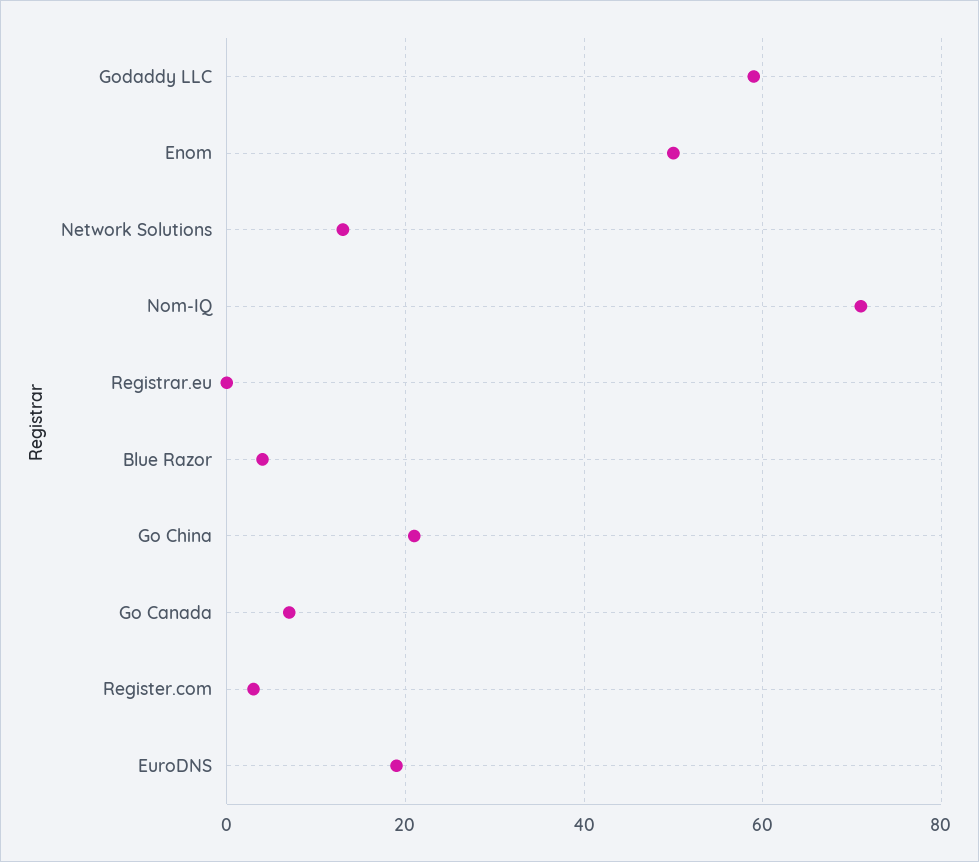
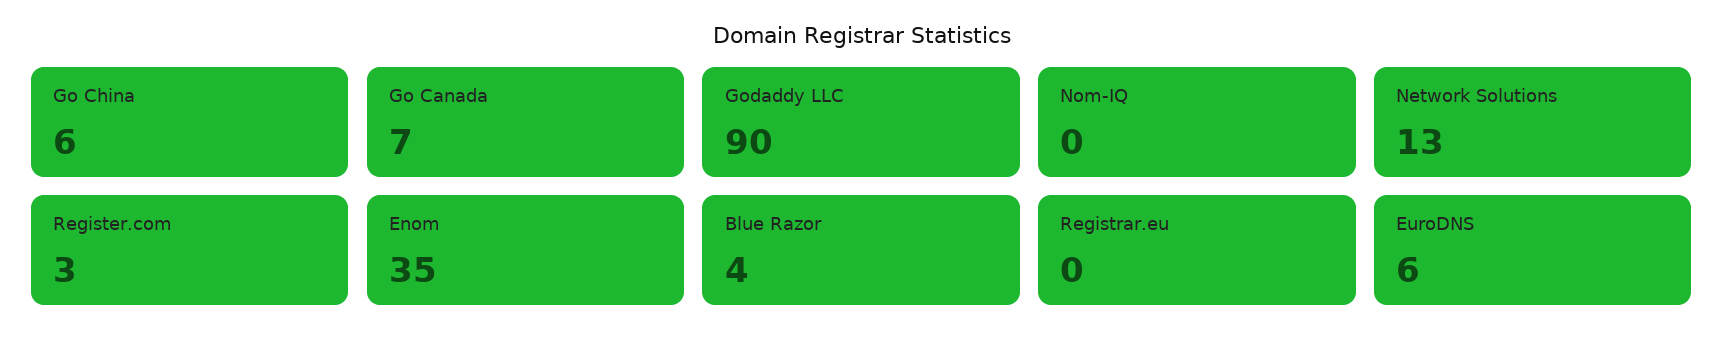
  {
-   "Godaddy LLC": 60,
+   "Godaddy LLC": 90,
-   "Enom": 50,
+   "Enom": 35,
    "Network Solutions": 13,
-   "Nom-IQ": 70,
+   "Nom-IQ": 0,
    "Registrar.eu": 0,
    "Blue Razor": 4,
-   "Go China": 20,
+   "Go China": 6,
    "Go Canada": 7,
    "Register.com": 3,
-   "EuroDNS": 20
+   "EuroDNS": 6
  }

